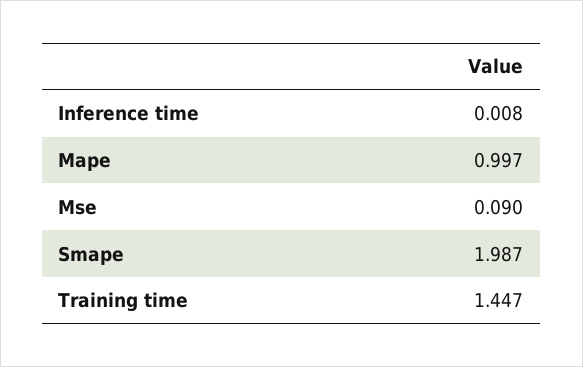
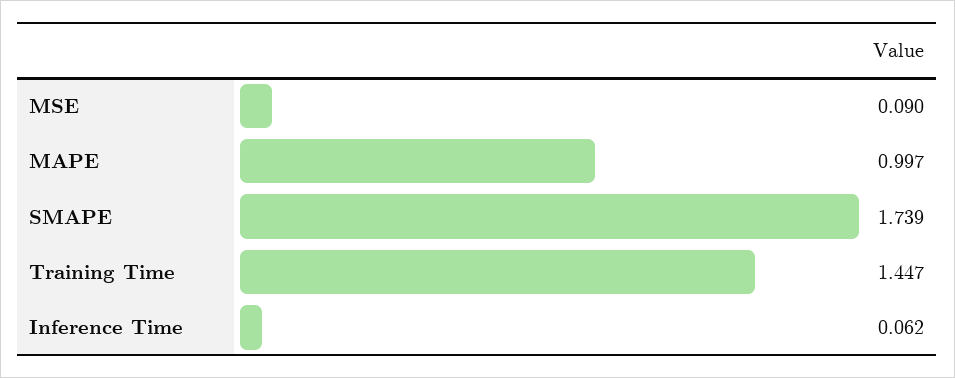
  {
-   "Inference time": 0.008,
+   "Inference time": 0.062,
    "Mape": 0.997,
    "Mse": 0.09,
-   "Smape": 1.987,
+   "Smape": 1.739,
    "Training time": 1.447
  }

